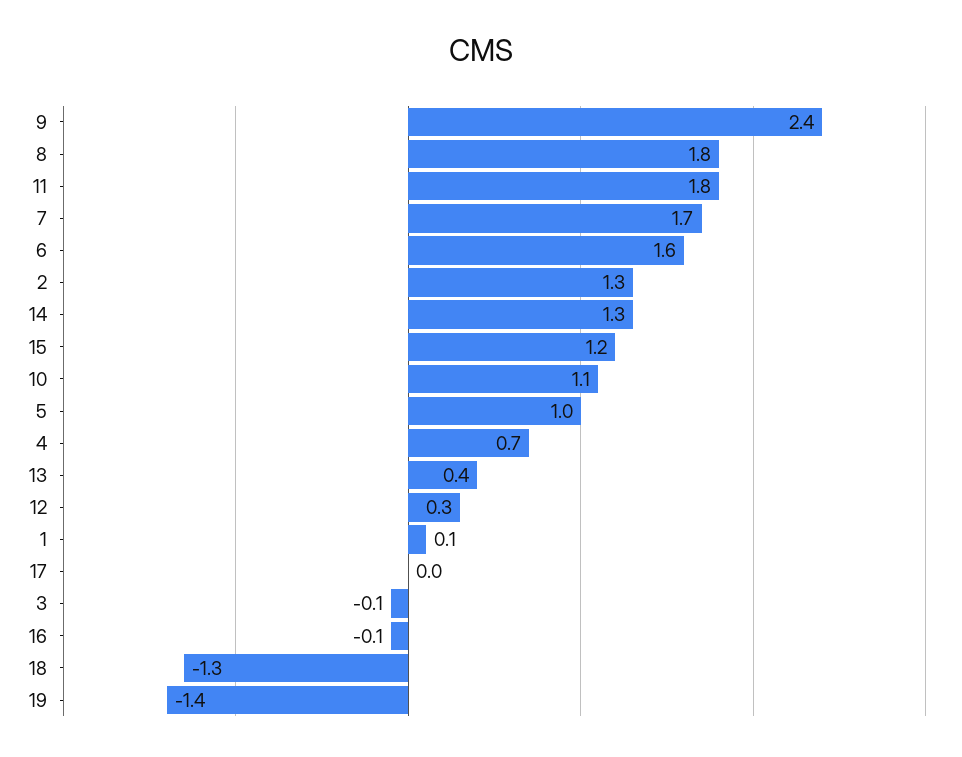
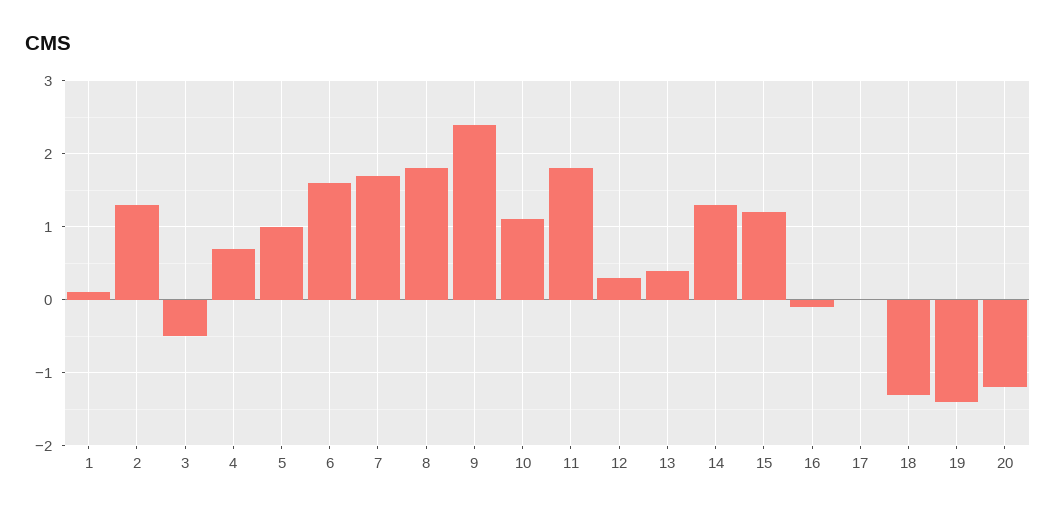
  {
    "9": 2.4,
    "8": 1.8,
    "11": 1.8,
    "7": 1.7,
    "6": 1.6,
    "2": 1.3,
    "14": 1.3,
    "15": 1.2,
    "10": 1.1,
    "5": 1,
    "4": 0.7,
    "13": 0.4,
    "12": 0.3,
    "1": 0.1,
    "17": 0,
-   "3": -0.1,
+   "3": -0.5,
    "16": -0.1,
    "18": -1.3,
-   "19": -1.4
+   "19": -1.4,
+   "20": -1.2
  }

